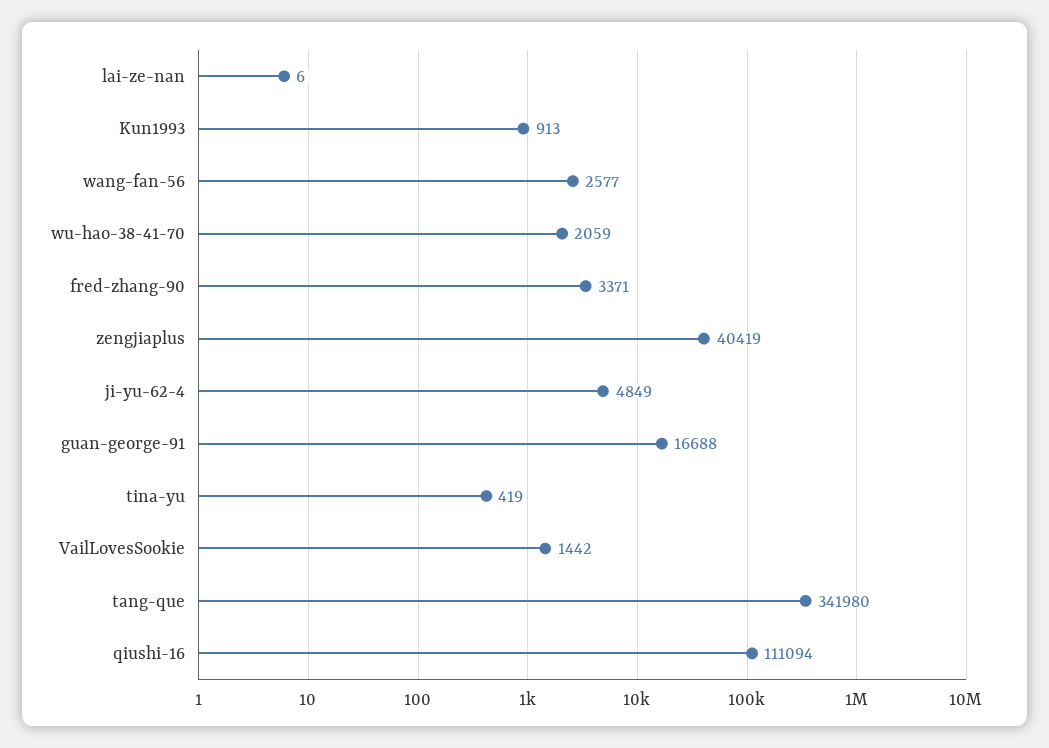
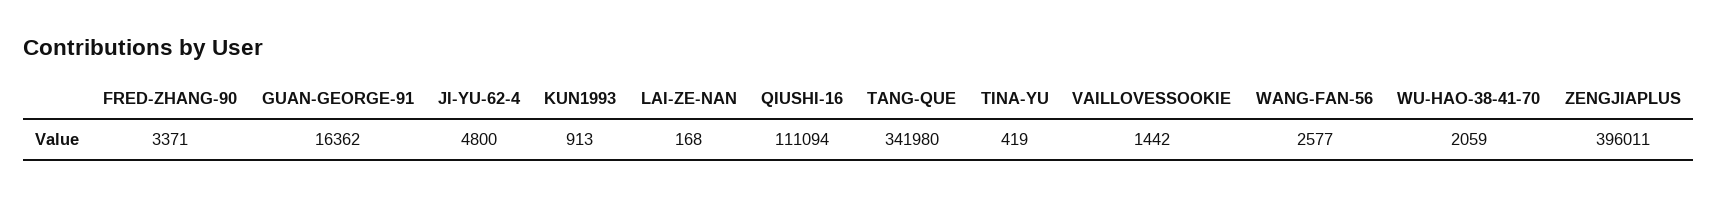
  {
-   "lai-ze-nan": 6,
+   "lai-ze-nan": 168,
    "Kun1993": 913,
    "wang-fan-56": 2577,
    "wu-hao-38-41-70": 2059,
    "fred-zhang-90": 3371,
-   "zengjiaplus": 40419,
+   "zengjiaplus": 396011,
-   "ji-yu-62-4": 4849,
+   "ji-yu-62-4": 4800,
-   "guan-george-91": 16688,
+   "guan-george-91": 16362,
    "tina-yu": 419,
    "VailLovesSookie": 1442,
    "tang-que": 341980,
    "qiushi-16": 111094
  }

